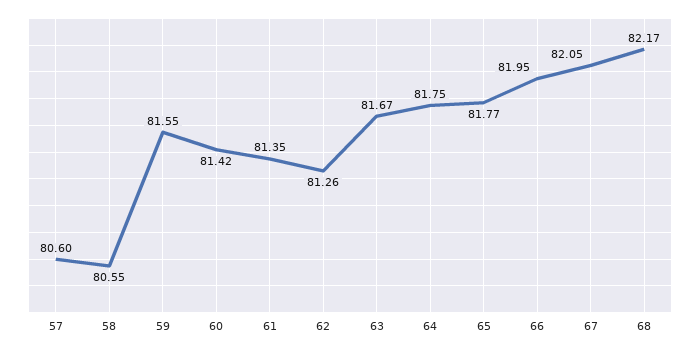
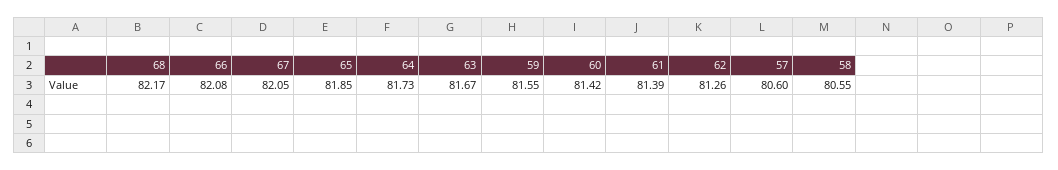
  {
    "57": 80.6,
    "58": 80.55,
    "59": 81.55,
    "60": 81.42,
-   "61": 81.35,
+   "61": 81.39,
    "62": 81.26,
    "63": 81.67,
-   "64": 81.75,
+   "64": 81.73,
-   "65": 81.77,
+   "65": 81.85,
-   "66": 81.95,
+   "66": 82.08,
    "67": 82.05,
    "68": 82.17
  }

